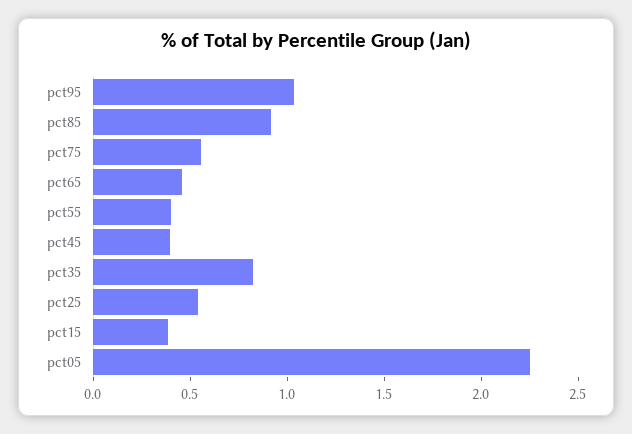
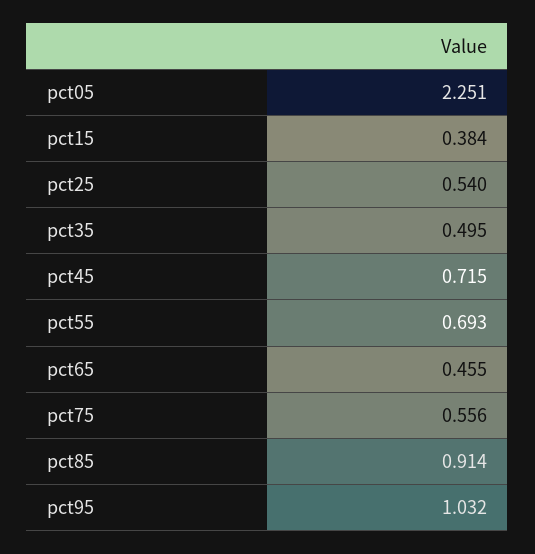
  {
    "pct95": 1.032,
    "pct85": 0.914,
    "pct75": 0.556,
    "pct65": 0.455,
-   "pct55": 0.4,
+   "pct55": 0.693,
-   "pct45": 0.4,
+   "pct45": 0.715,
-   "pct35": 0.8,
+   "pct35": 0.495,
    "pct25": 0.54,
    "pct15": 0.384,
    "pct05": 2.251
  }

